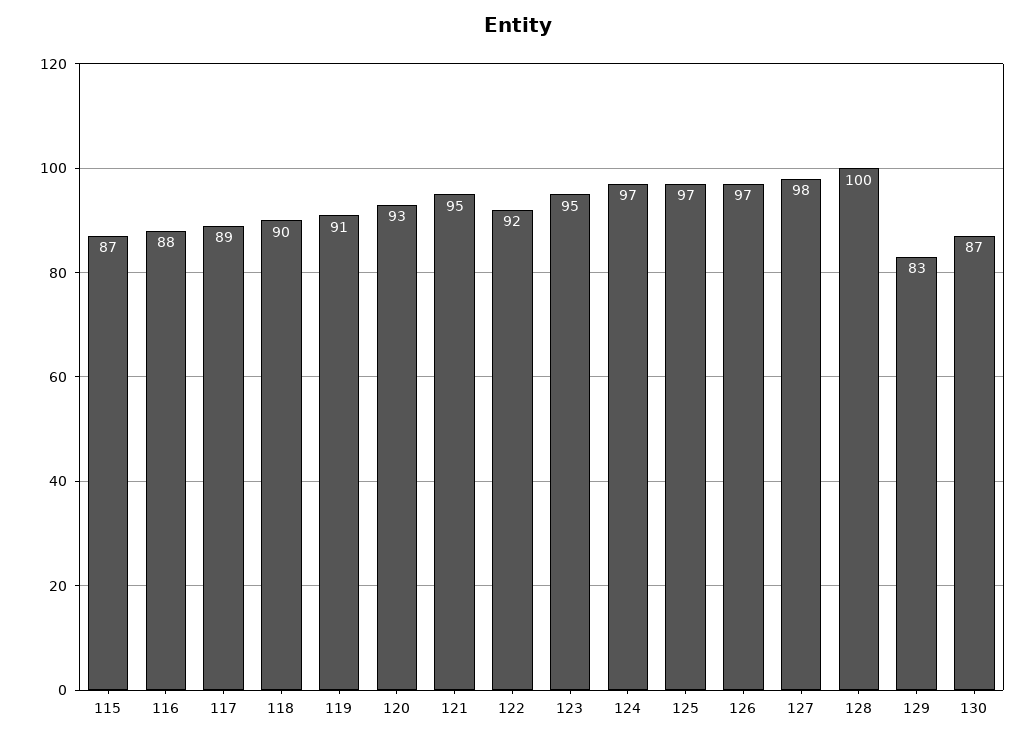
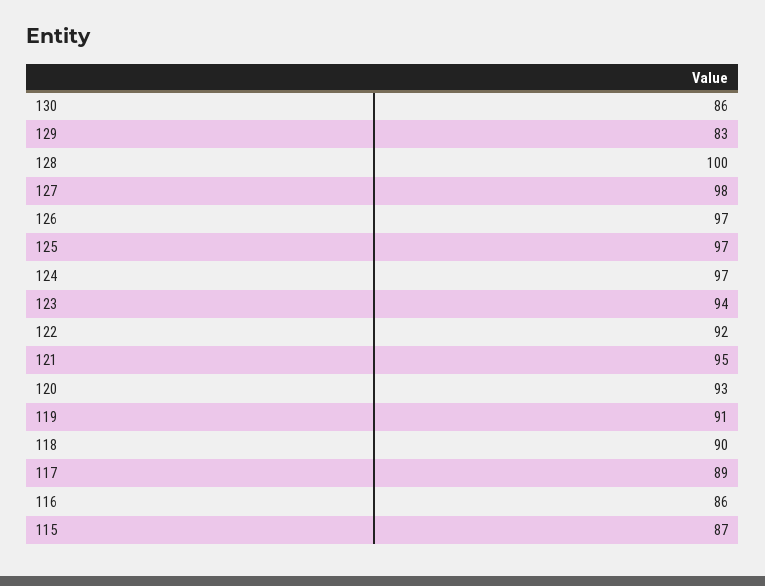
  {
    "115": 87,
-   "116": 88,
+   "116": 86,
    "117": 89,
    "118": 90,
    "119": 91,
    "120": 93,
    "121": 95,
    "122": 92,
-   "123": 95,
+   "123": 94,
    "124": 97,
    "125": 97,
    "126": 97,
    "127": 98,
    "128": 100,
    "129": 83,
-   "130": 87
+   "130": 86
  }

